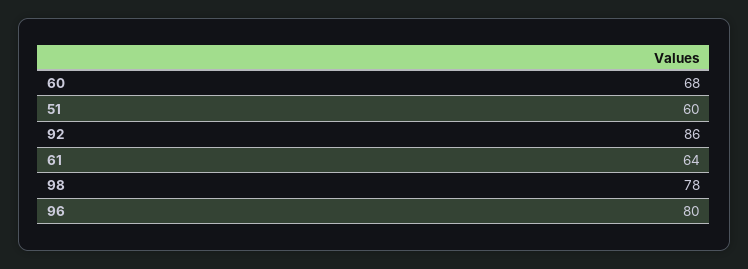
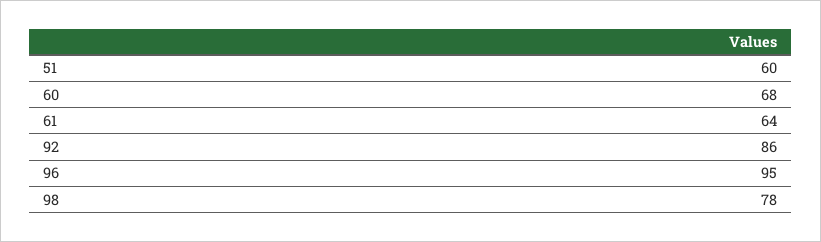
  {
    "60": 68,
    "51": 60,
    "92": 86,
    "61": 64,
    "98": 78,
-   "96": 80
+   "96": 95
  }

